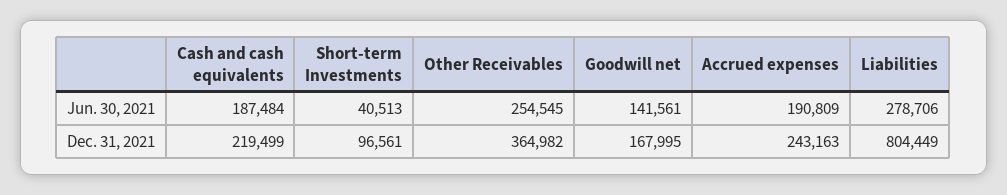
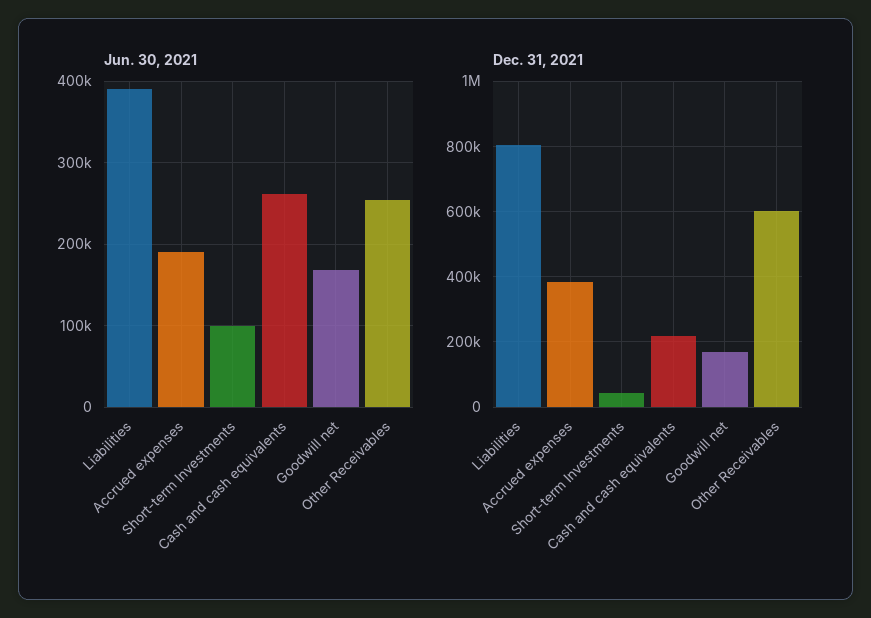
  {
    "Jun. 30, 2021": {
-     "Cash and cash equivalents": 187484,
+     "Cash and cash equivalents": 260000,
-     "Short-term Investments": 40513,
+     "Short-term Investments": 100000,
      "Other Receivables": 254545,
-     "Goodwill net": 141561,
+     "Goodwill net": 170000,
      "Accrued expenses": 190809,
-     "Liabilities": 278706
+     "Liabilities": 390000
    },
    "Dec. 31, 2021": {
      "Cash and cash equivalents": 219499,
-     "Short-term Investments": 96561,
+     "Short-term Investments": 40000,
-     "Other Receivables": 364982,
+     "Other Receivables": 600000,
      "Goodwill net": 167995,
-     "Accrued expenses": 243163,
+     "Accrued expenses": 380000,
      "Liabilities": 804449
    }
  }

